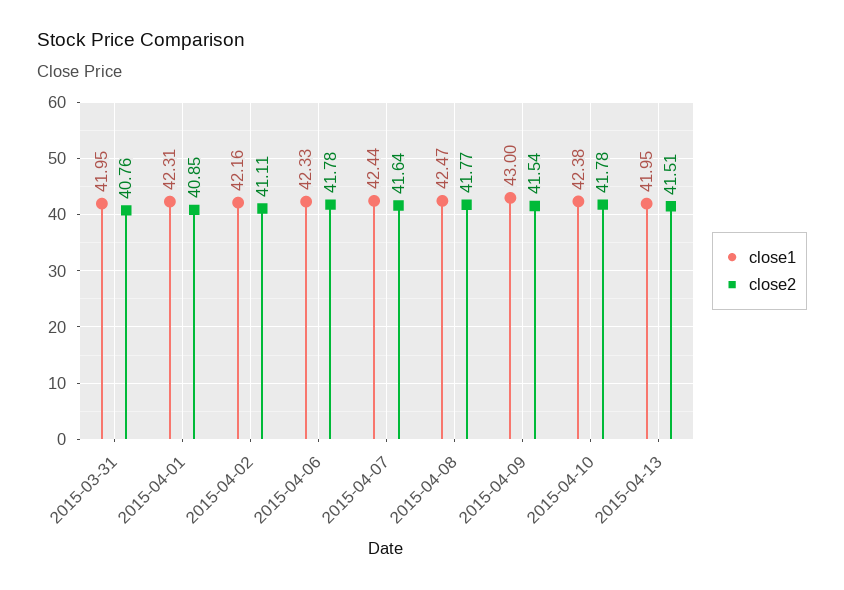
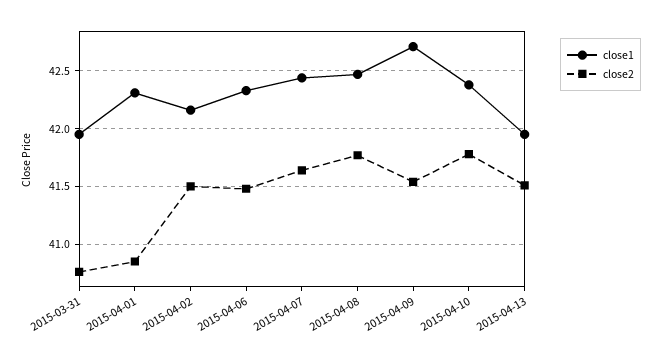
  {
    "close1": {
      "2015-03-31": 41.95,
      "2015-04-01": 42.31,
      "2015-04-02": 42.16,
      "2015-04-06": 42.33,
      "2015-04-07": 42.44,
      "2015-04-08": 42.47,
-     "2015-04-09": 43,
+     "2015-04-09": 42.7,
      "2015-04-10": 42.38,
      "2015-04-13": 41.95
    },
    "close2": {
      "2015-03-31": 40.76,
      "2015-04-01": 40.85,
-     "2015-04-02": 41.11,
+     "2015-04-02": 41.5,
-     "2015-04-06": 41.78,
+     "2015-04-06": 41.5,
      "2015-04-07": 41.64,
      "2015-04-08": 41.77,
      "2015-04-09": 41.54,
      "2015-04-10": 41.78,
      "2015-04-13": 41.51
    }
  }

